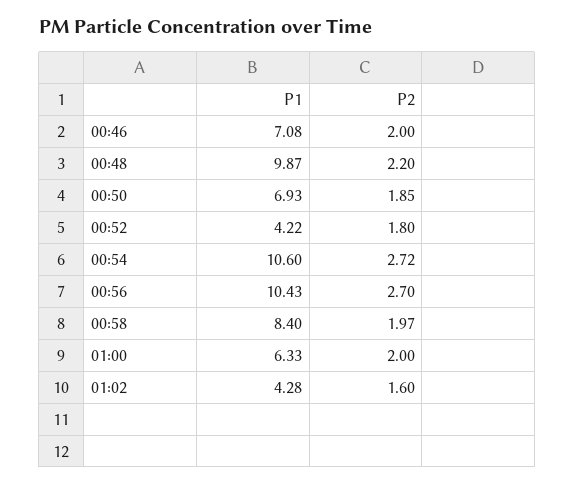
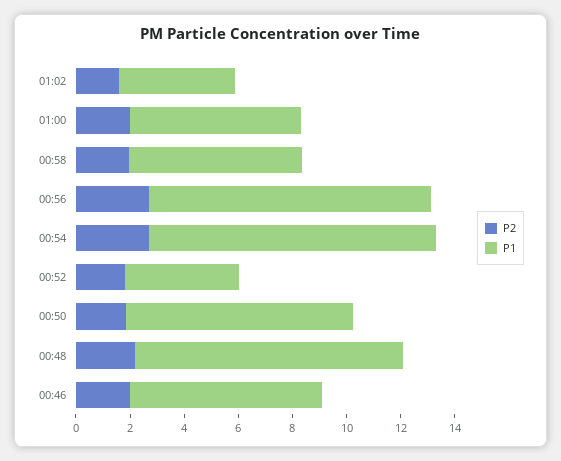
  {
    "P1": {
      "00:46": 7.08,
      "00:48": 9.87,
-     "00:50": 6.93,
+     "00:50": 8.5,
      "00:52": 4.22,
      "00:54": 10.6,
      "00:56": 10.43,
-     "00:58": 8.4,
+     "00:58": 6.5,
      "01:00": 6.33,
      "01:02": 4.28
    },
    "P2": {
      "00:46": 2,
      "00:48": 2.2,
      "00:50": 1.85,
      "00:52": 1.8,
      "00:54": 2.72,
      "00:56": 2.7,
      "00:58": 1.97,
      "01:00": 2,
      "01:02": 1.6
    }
  }

